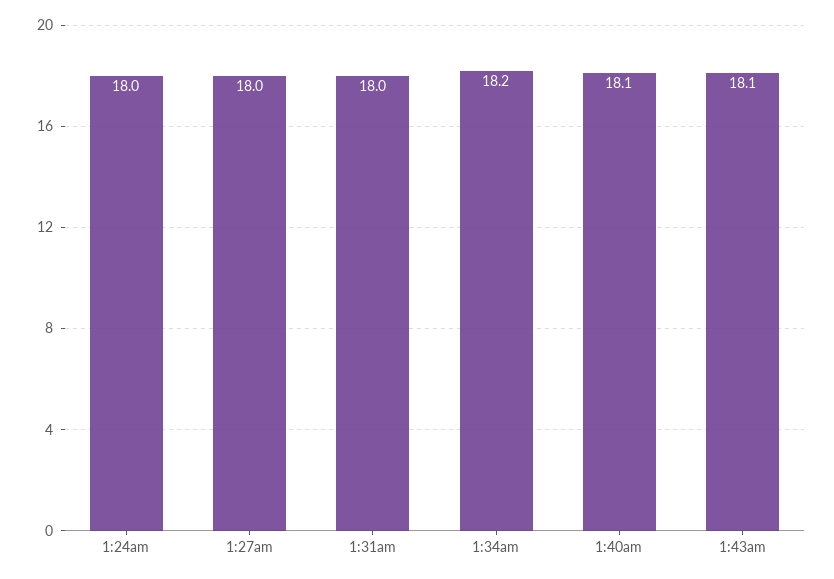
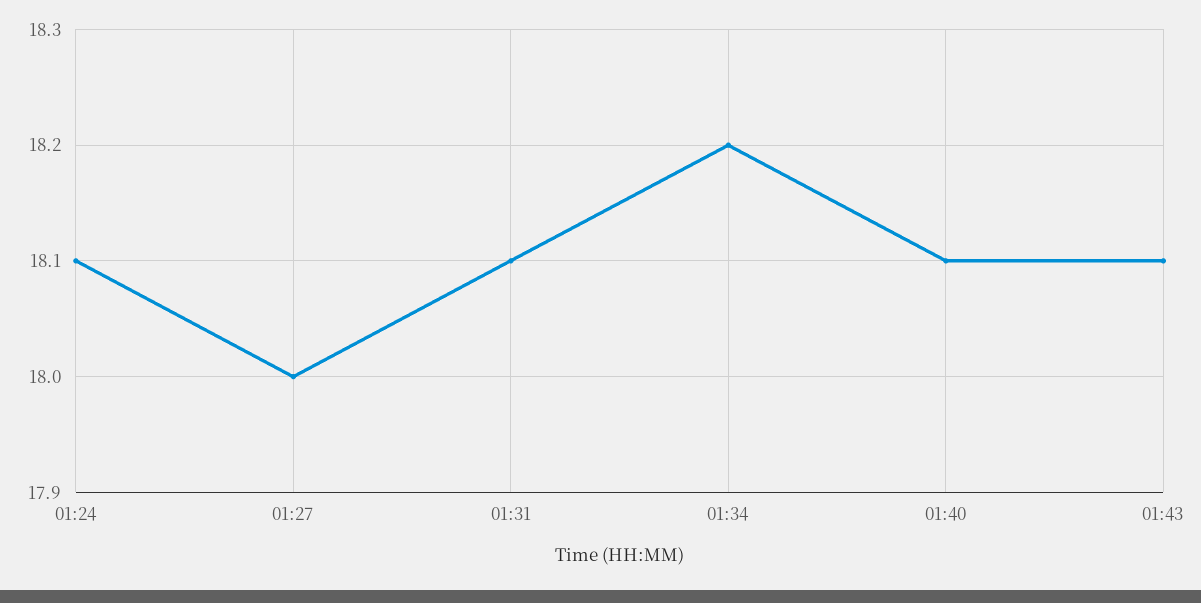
  {
-   "1:24am": 18,
+   "1:24am": 18.1,
    "1:27am": 18,
-   "1:31am": 18,
+   "1:31am": 18.1,
    "1:34am": 18.2,
    "1:40am": 18.1,
    "1:43am": 18.1
  }

